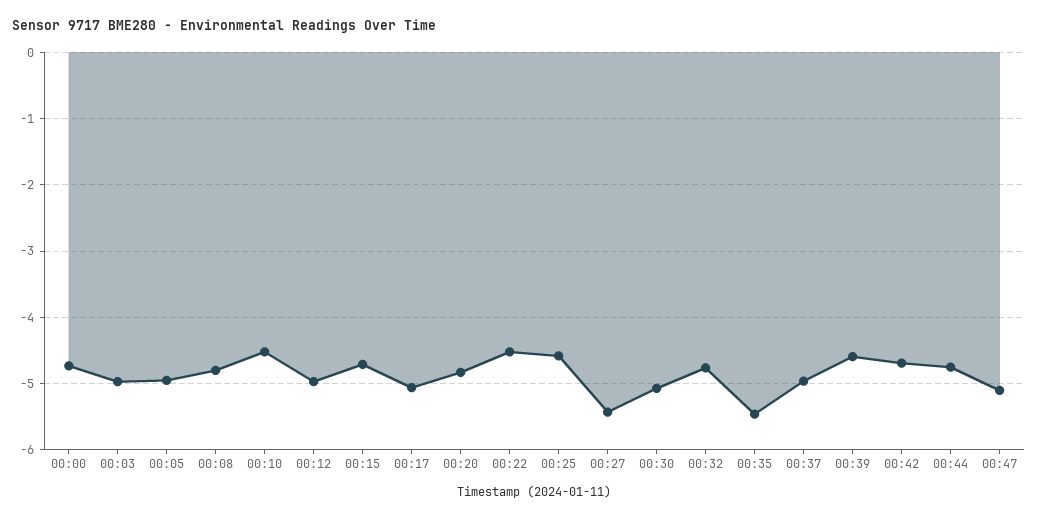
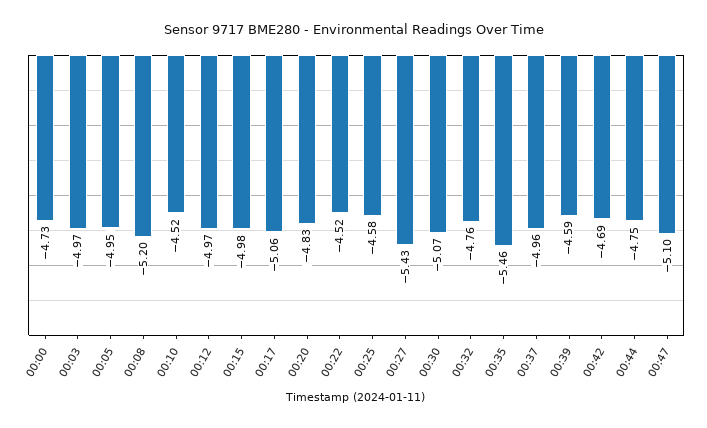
  {
    "00:00": -4.73,
    "00:03": -4.97,
    "00:05": -4.95,
-   "00:08": -4.8,
+   "00:08": -5.2,
    "00:10": -4.52,
    "00:12": -4.97,
-   "00:15": -4.7,
+   "00:15": -4.98,
    "00:17": -5.06,
    "00:20": -4.83,
    "00:22": -4.52,
    "00:25": -4.58,
    "00:27": -5.43,
    "00:30": -5.07,
    "00:32": -4.76,
    "00:35": -5.46,
    "00:37": -4.96,
    "00:39": -4.59,
    "00:42": -4.69,
    "00:44": -4.75,
    "00:47": -5.1
  }

